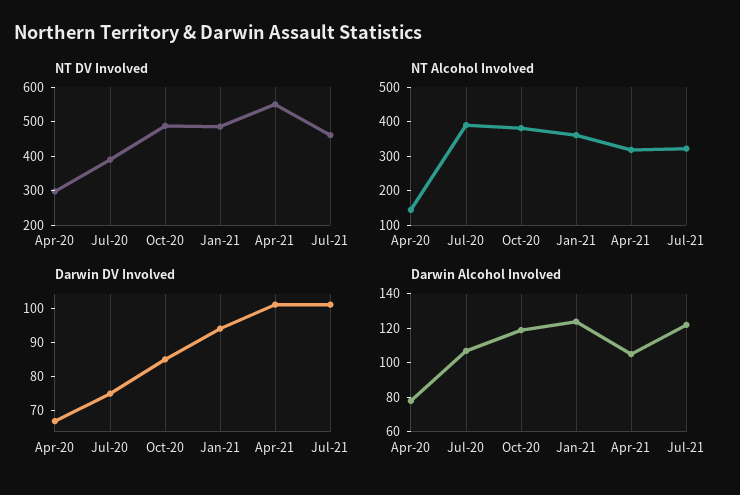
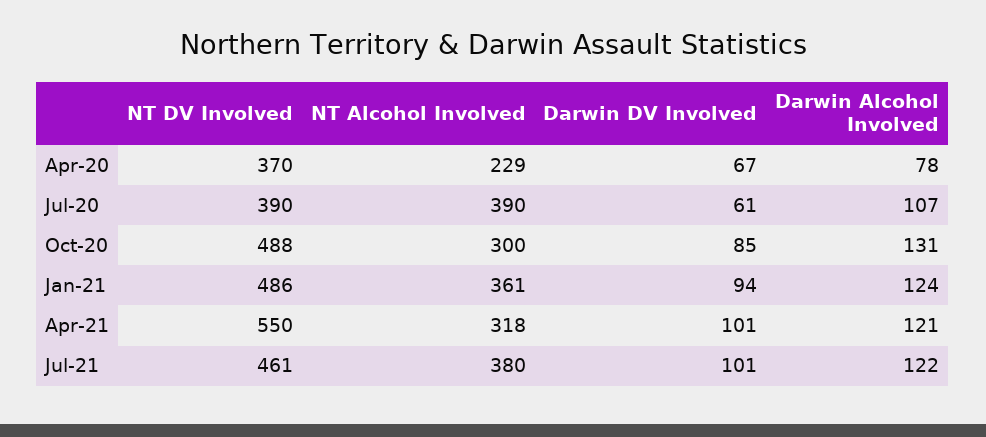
  {
    "NT DV Involved": {
-     "Apr-20": 300,
+     "Apr-20": 370,
      "Jul-20": 390,
      "Oct-20": 488,
      "Jan-21": 486,
      "Apr-21": 550,
      "Jul-21": 461
    },
    "NT Alcohol Involved": {
-     "Apr-20": 150,
+     "Apr-20": 229,
      "Jul-20": 390,
-     "Oct-20": 375,
+     "Oct-20": 300,
      "Jan-21": 361,
      "Apr-21": 318,
-     "Jul-21": 325
+     "Jul-21": 380
    },
    "Darwin DV Involved": {
      "Apr-20": 67,
-     "Jul-20": 75,
+     "Jul-20": 61,
      "Oct-20": 85,
      "Jan-21": 94,
      "Apr-21": 101,
      "Jul-21": 101
    },
    "Darwin Alcohol Involved": {
      "Apr-20": 78,
      "Jul-20": 107,
-     "Oct-20": 120,
+     "Oct-20": 131,
      "Jan-21": 124,
-     "Apr-21": 105,
+     "Apr-21": 121,
      "Jul-21": 122
    }
  }

